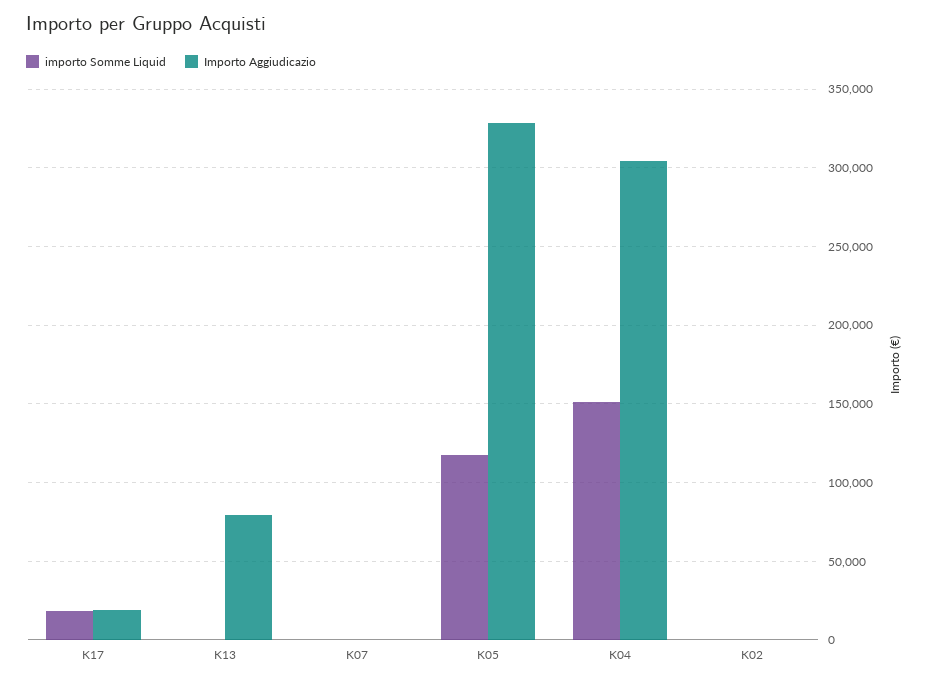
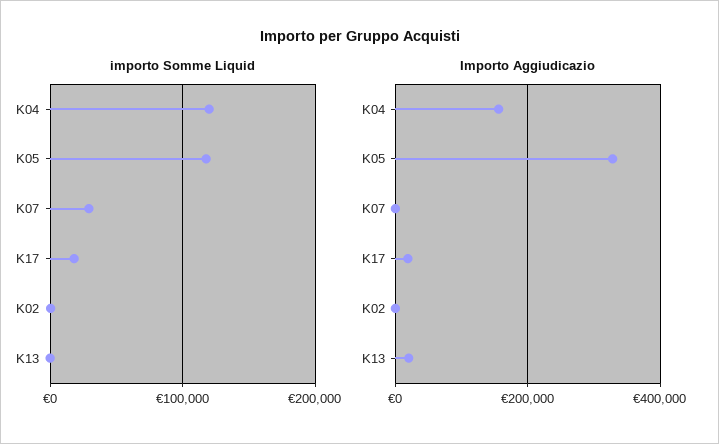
  {
    "importo Somme Liquid": {
      "K17": 20000,
      "K13": 0,
-     "K07": 0,
+     "K07": 30000,
      "K05": 120000,
-     "K04": 150000,
+     "K04": 120000,
      "K02": 0
    },
    "Importo Aggiudicazio": {
      "K17": 20000,
-     "K13": 80000,
+     "K13": 20000,
      "K07": 0,
      "K05": 330000,
-     "K04": 305000,
+     "K04": 160000,
      "K02": 0
    }
  }

